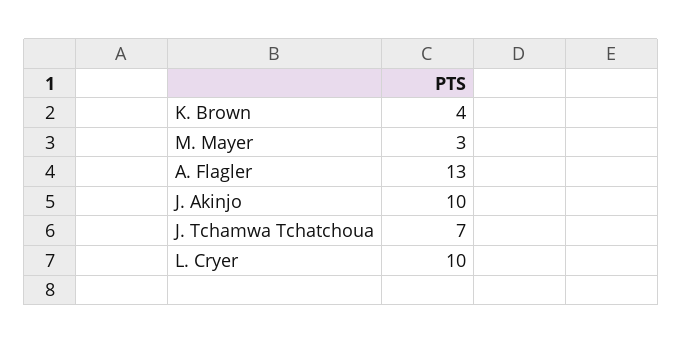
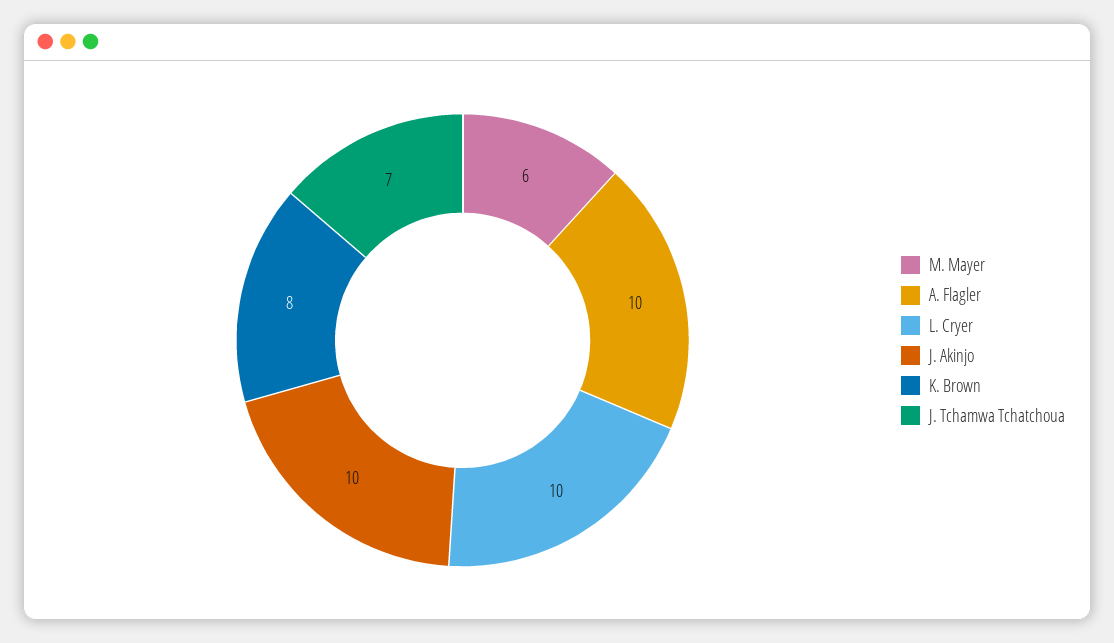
  {
-   "K. Brown": 4,
+   "K. Brown": 8,
-   "M. Mayer": 3,
+   "M. Mayer": 6,
-   "A. Flagler": 13,
+   "A. Flagler": 10,
    "J. Akinjo": 10,
    "J. Tchamwa Tchatchoua": 7,
    "L. Cryer": 10
  }

